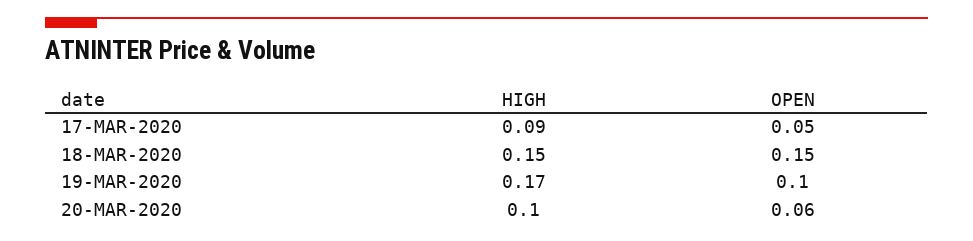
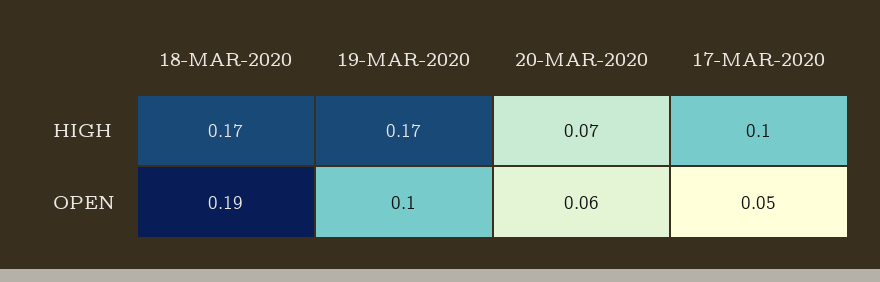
  {
    "HIGH": {
-     "17-MAR-2020": 0.09,
+     "17-MAR-2020": 0.1,
-     "18-MAR-2020": 0.15,
+     "18-MAR-2020": 0.17,
      "19-MAR-2020": 0.17,
-     "20-MAR-2020": 0.1
+     "20-MAR-2020": 0.07
    },
    "OPEN": {
      "17-MAR-2020": 0.05,
-     "18-MAR-2020": 0.15,
+     "18-MAR-2020": 0.19,
      "19-MAR-2020": 0.1,
      "20-MAR-2020": 0.06
    }
  }

